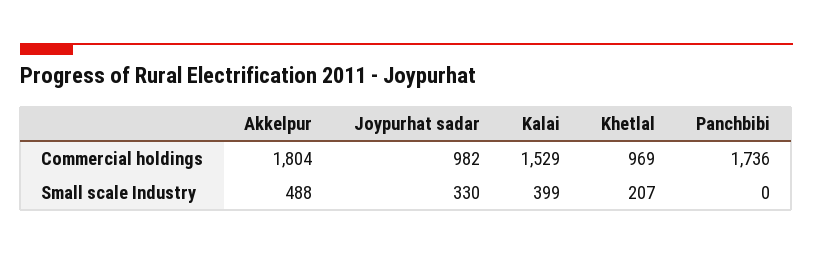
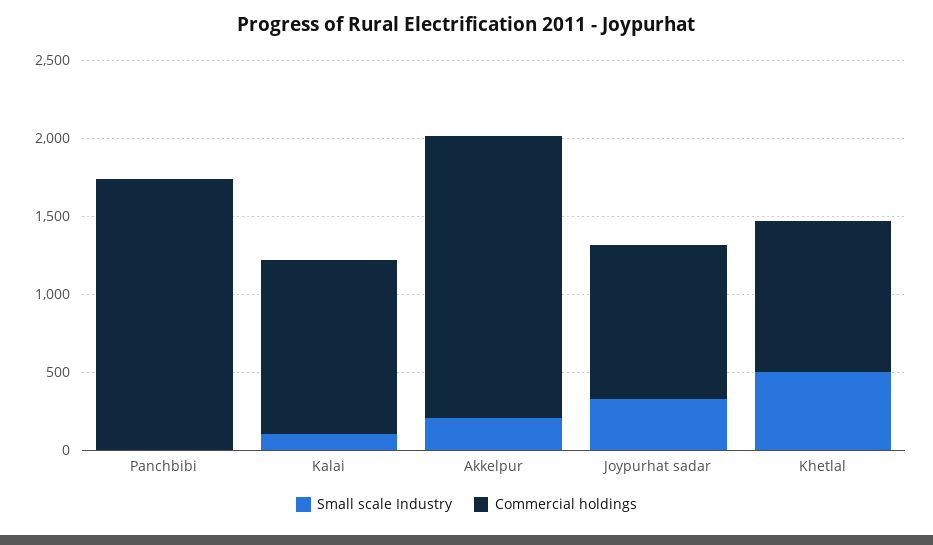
  {
    "Commercial holdings": {
      "Akkelpur": 1804,
      "Joypurhat sadar": 982,
-     "Kalai": 1529,
+     "Kalai": 1100,
      "Khetlal": 969,
      "Panchbibi": 1736
    },
    "Small scale Industry": {
-     "Akkelpur": 488,
+     "Akkelpur": 200,
      "Joypurhat sadar": 330,
-     "Kalai": 399,
+     "Kalai": 100,
-     "Khetlal": 207,
+     "Khetlal": 500,
      "Panchbibi": 0
    }
  }

